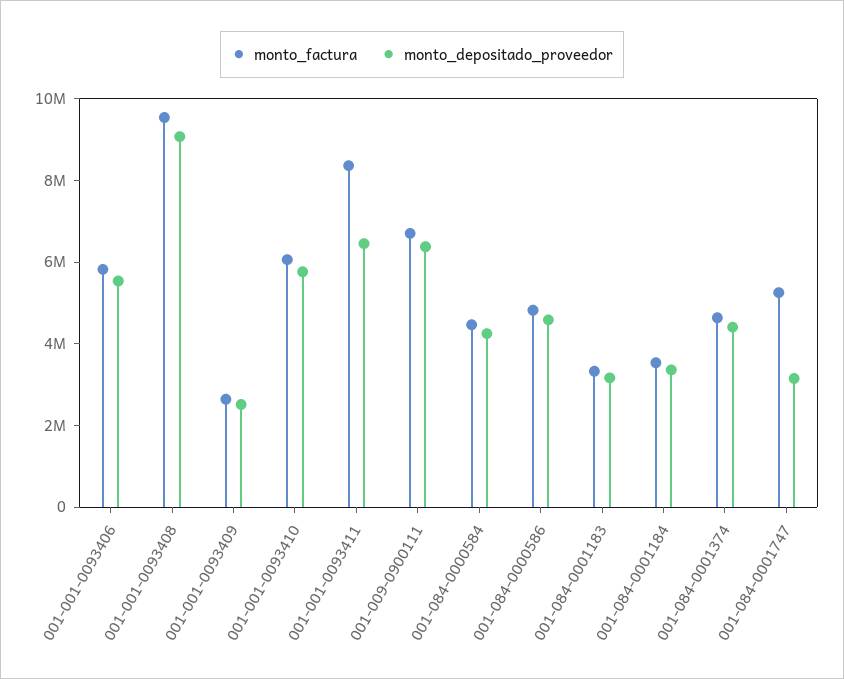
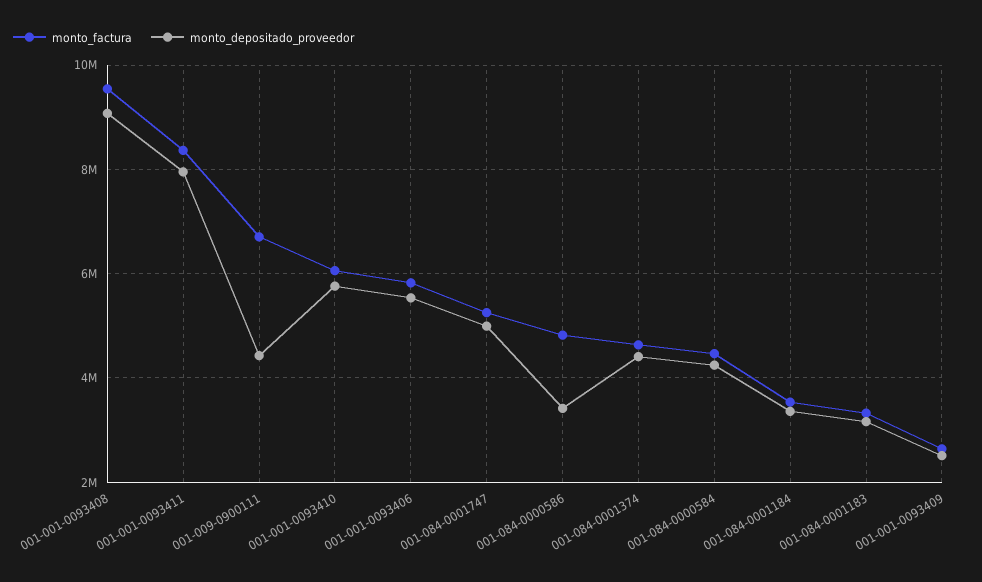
  {
    "monto_factura": {
      "001-001-0093406": 5800000,
      "001-001-0093408": 9600000,
      "001-001-0093409": 2600000,
      "001-001-0093410": 6000000,
      "001-001-0093411": 8400000,
      "001-009-0900111": 6800000,
      "001-084-0000584": 4400000,
      "001-084-0000586": 4800000,
      "001-084-0001183": 3400000,
      "001-084-0001184": 3600000,
      "001-084-0001374": 4600000,
      "001-084-0001747": 5200000
    },
    "monto_depositado_proveedor": {
      "001-001-0093406": 5600000,
      "001-001-0093408": 9000000,
      "001-001-0093409": 2600000,
      "001-001-0093410": 5800000,
-     "001-001-0093411": 6500000,
+     "001-001-0093411": 8000000,
-     "001-009-0900111": 6500000,
+     "001-009-0900111": 4400000,
      "001-084-0000584": 4200000,
-     "001-084-0000586": 4500000,
+     "001-084-0000586": 3400000,
      "001-084-0001183": 3200000,
      "001-084-0001184": 3400000,
      "001-084-0001374": 4400000,
-     "001-084-0001747": 3000000
+     "001-084-0001747": 5000000
    }
  }

